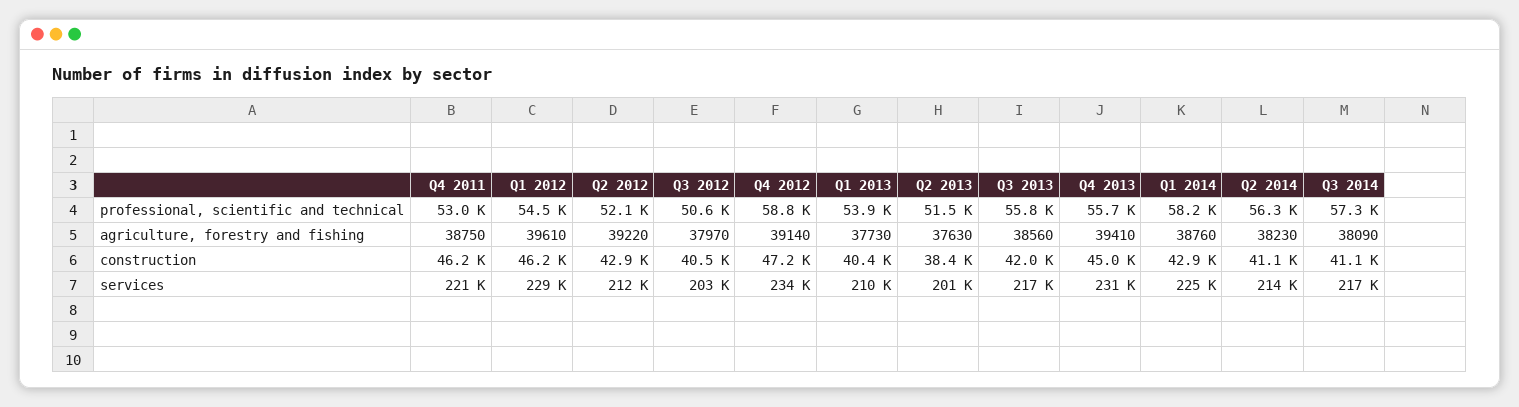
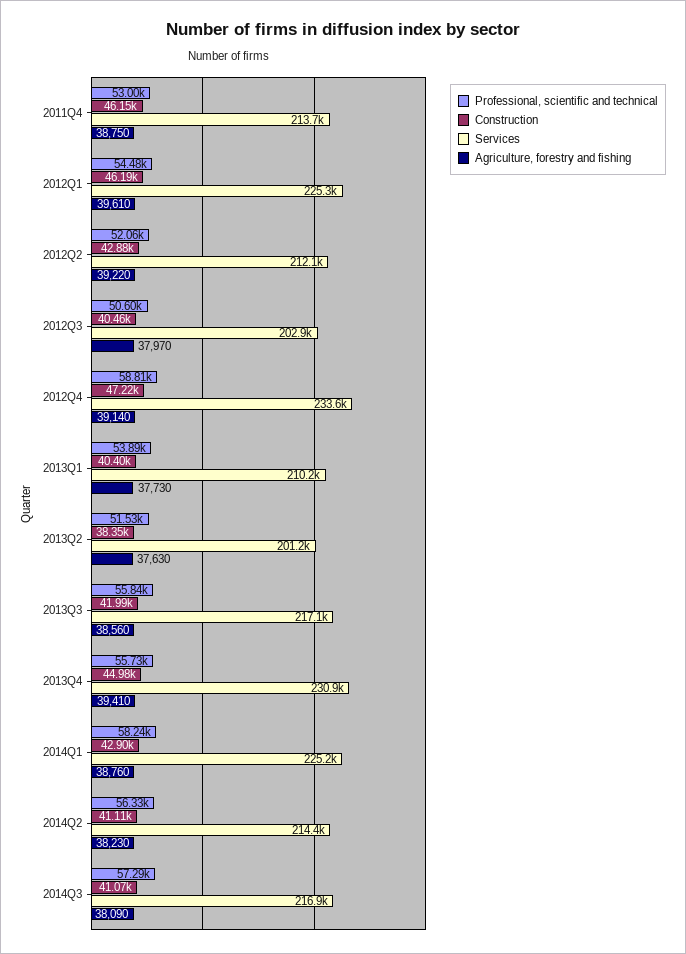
  {
    "professional, scientific and technical": {
      "Q4 2011": 53000,
      "Q1 2012": 54480,
      "Q2 2012": 52060,
      "Q3 2012": 50600,
      "Q4 2012": 58810,
      "Q1 2013": 53890,
      "Q2 2013": 51530,
      "Q3 2013": 55840,
      "Q4 2013": 55730,
      "Q1 2014": 58240,
      "Q2 2014": 56330,
      "Q3 2014": 57290
    },
    "agriculture, forestry and fishing": {
      "Q4 2011": 38750,
      "Q1 2012": 39610,
      "Q2 2012": 39220,
      "Q3 2012": 37970,
      "Q4 2012": 39140,
      "Q1 2013": 37730,
      "Q2 2013": 37630,
      "Q3 2013": 38560,
      "Q4 2013": 39410,
      "Q1 2014": 38760,
      "Q2 2014": 38230,
      "Q3 2014": 38090
    },
    "construction": {
      "Q4 2011": 46150,
      "Q1 2012": 46190,
      "Q2 2012": 42880,
      "Q3 2012": 40460,
      "Q4 2012": 47220,
      "Q1 2013": 40400,
      "Q2 2013": 38350,
      "Q3 2013": 41990,
      "Q4 2013": 44980,
      "Q1 2014": 42900,
      "Q2 2014": 41110,
      "Q3 2014": 41070
    },
    "services": {
-     "Q4 2011": 221000,
+     "Q4 2011": 213700,
-     "Q1 2012": 229000,
+     "Q1 2012": 225300,
      "Q2 2012": 212100,
      "Q3 2012": 202900,
      "Q4 2012": 233600,
      "Q1 2013": 210200,
      "Q2 2013": 201200,
      "Q3 2013": 217100,
      "Q4 2013": 230900,
      "Q1 2014": 225200,
      "Q2 2014": 214400,
      "Q3 2014": 216900
    }
  }

